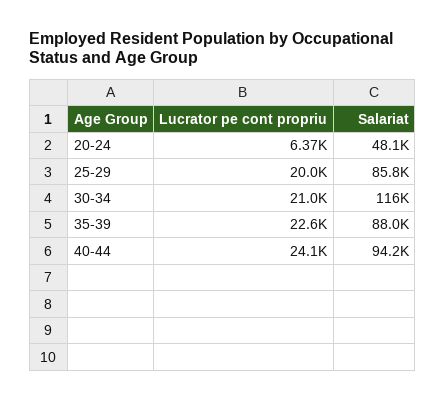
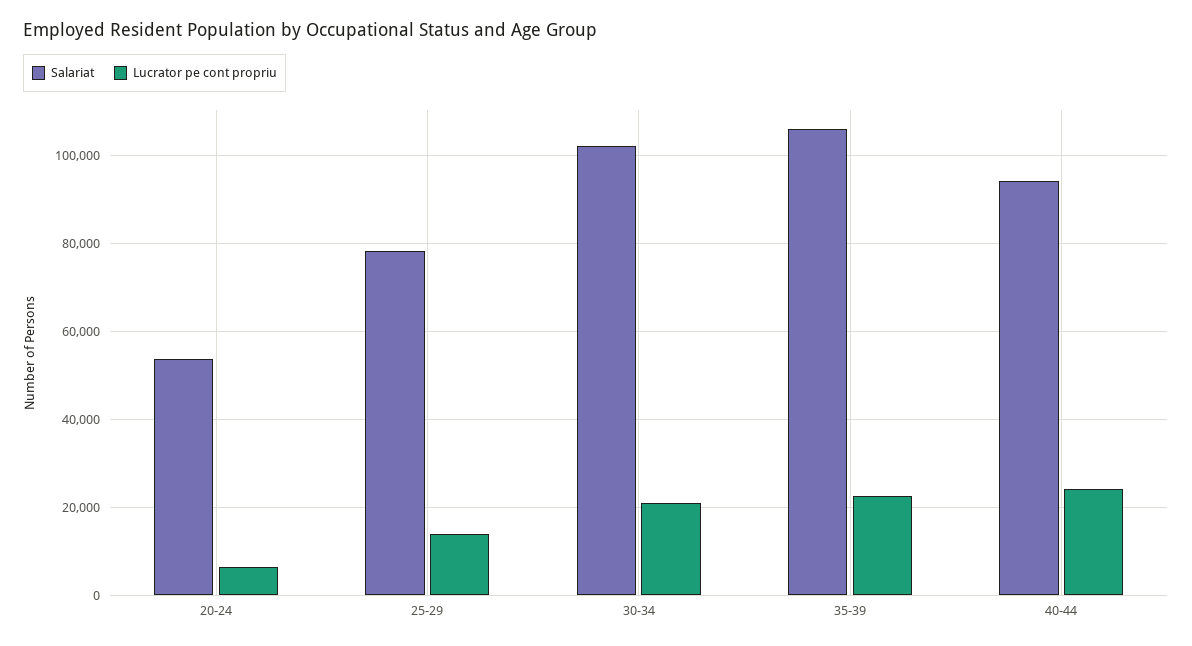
  {
    "Lucrator pe cont propriu": {
      "20-24": 6370,
-     "25-29": 20000,
+     "25-29": 14000,
      "30-34": 21000,
      "35-39": 22600,
      "40-44": 24100
    },
    "Salariat": {
-     "20-24": 48100,
+     "20-24": 54000,
-     "25-29": 85800,
+     "25-29": 78000,
-     "30-34": 116000,
+     "30-34": 102000,
-     "35-39": 88000,
+     "35-39": 106000,
      "40-44": 94200
    }
  }

